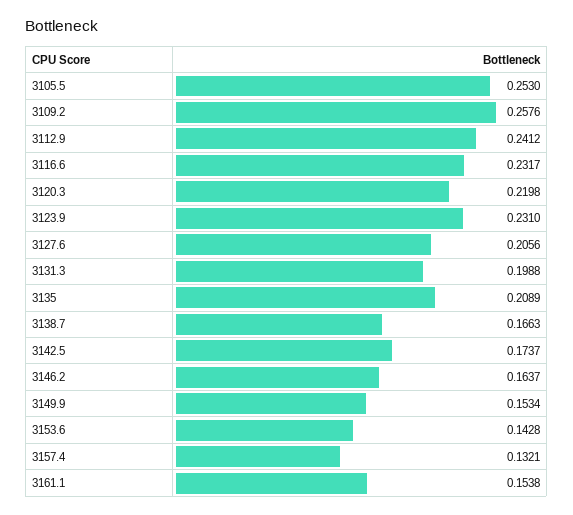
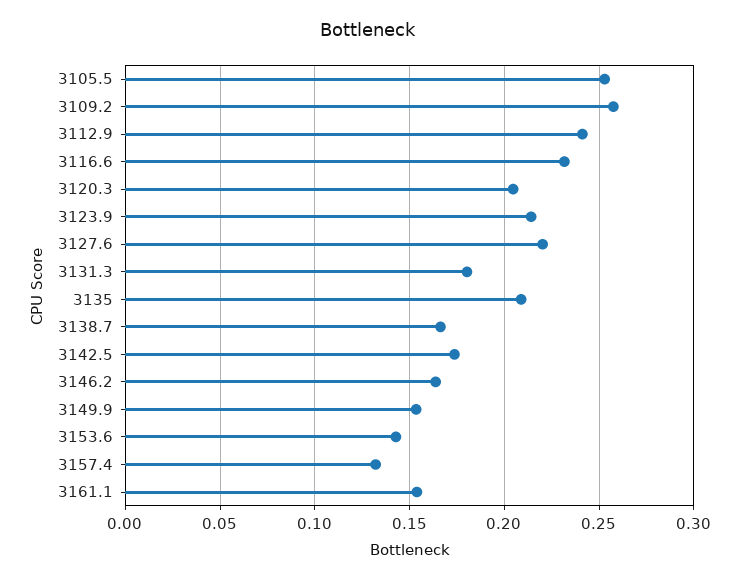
  {
    "3105.5": 0.253,
    "3109.2": 0.2576,
    "3112.9": 0.2412,
    "3116.6": 0.2317,
-   "3120.3": 0.2198,
+   "3120.3": 0.205,
-   "3123.9": 0.231,
+   "3123.9": 0.215,
-   "3127.6": 0.2056,
+   "3127.6": 0.22,
-   "3131.3": 0.1988,
+   "3131.3": 0.18,
    "3135": 0.2089,
    "3138.7": 0.1663,
    "3142.5": 0.1737,
    "3146.2": 0.1637,
    "3149.9": 0.1534,
    "3153.6": 0.1428,
    "3157.4": 0.1321,
    "3161.1": 0.1538
  }

